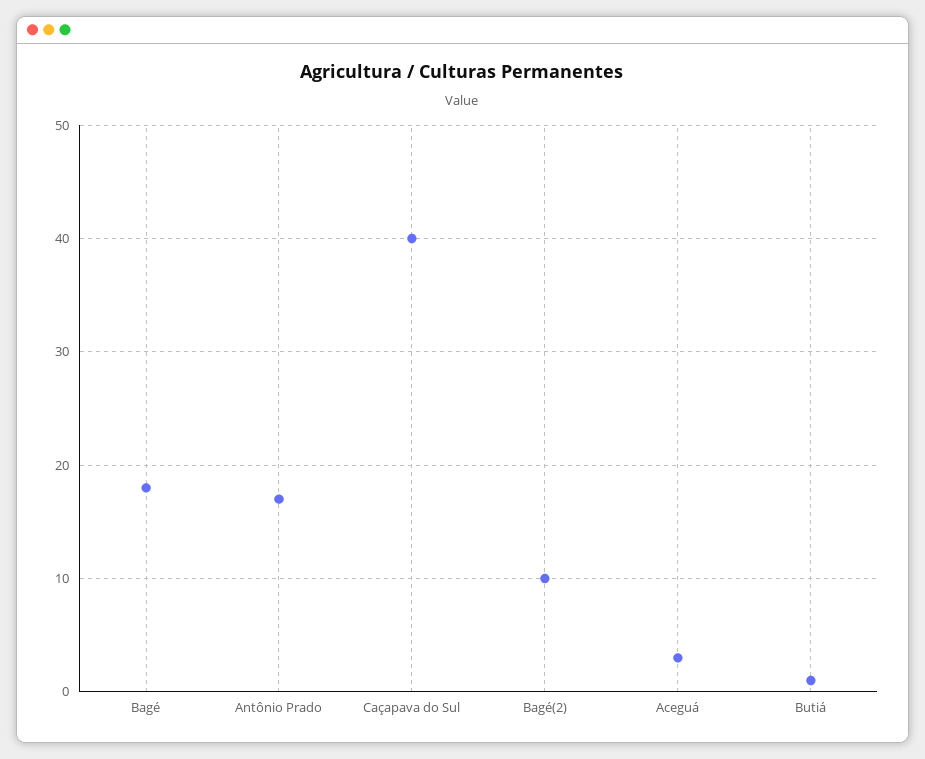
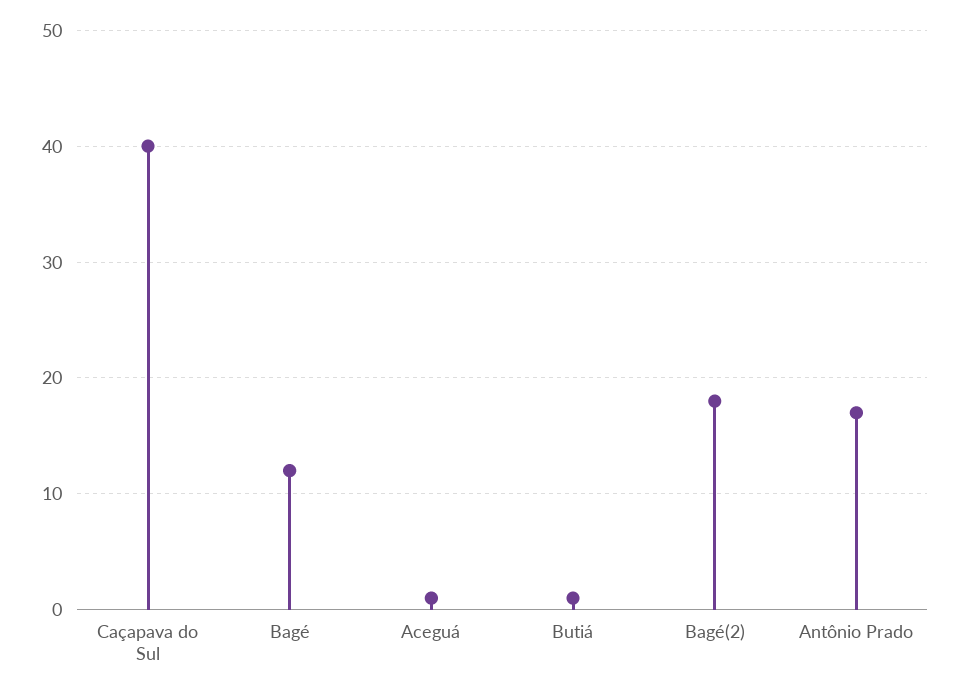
  {
-   "Bagé": 18,
+   "Bagé": 12,
    "Antônio Prado": 17,
    "Caçapava do Sul": 40,
-   "Bagé(2)": 10,
+   "Bagé(2)": 18,
-   "Aceguá": 3,
+   "Aceguá": 1,
    "Butiá": 1
  }

